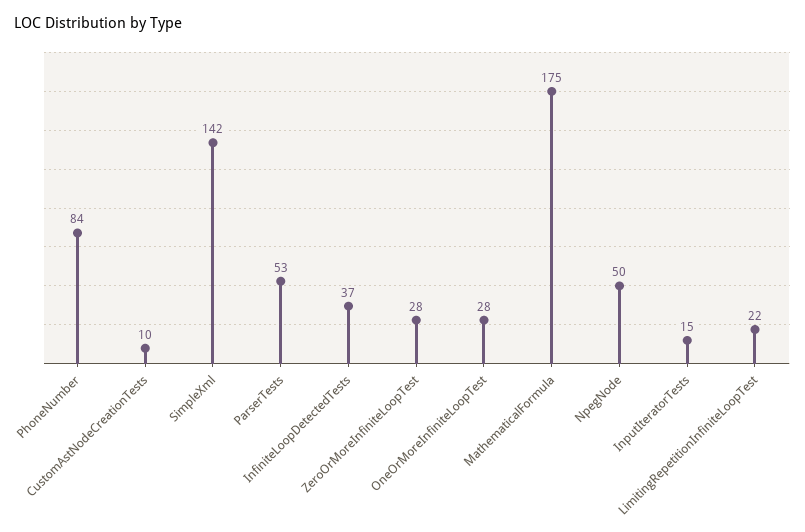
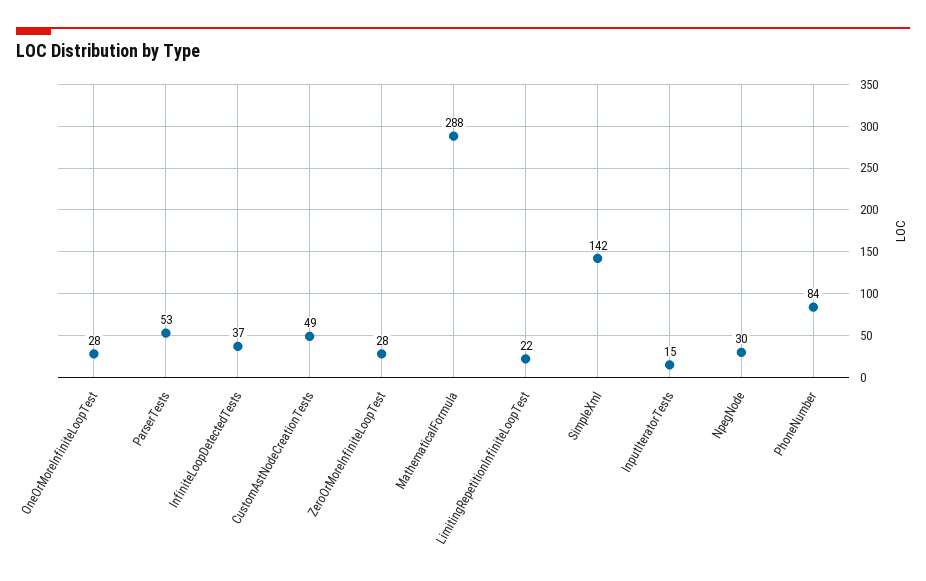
  {
    "PhoneNumber": 84,
-   "CustomAstNodeCreationTests": 10,
+   "CustomAstNodeCreationTests": 49,
    "SimpleXml": 142,
    "ParserTests": 53,
    "InfiniteLoopDetectedTests": 37,
    "ZeroOrMoreInfiniteLoopTest": 28,
    "OneOrMoreInfiniteLoopTest": 28,
-   "MathematicalFormula": 175,
+   "MathematicalFormula": 288,
-   "NpegNode": 50,
+   "NpegNode": 30,
    "InputIteratorTests": 15,
    "LimitingRepetitionInfiniteLoopTest": 22
  }

